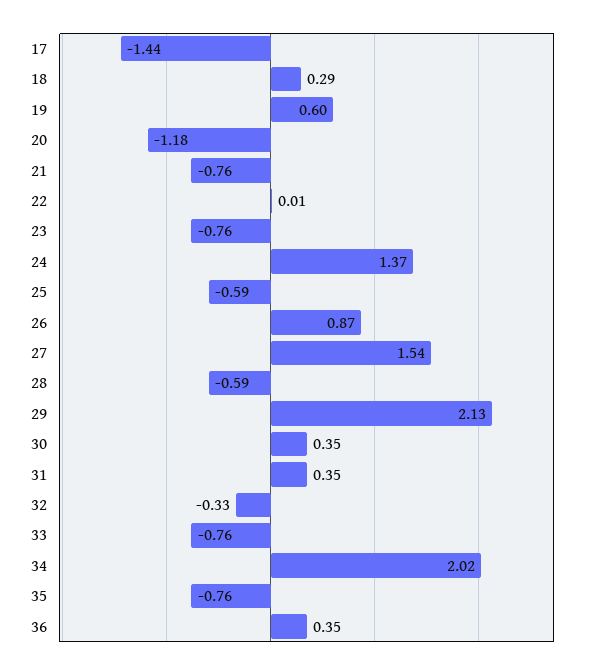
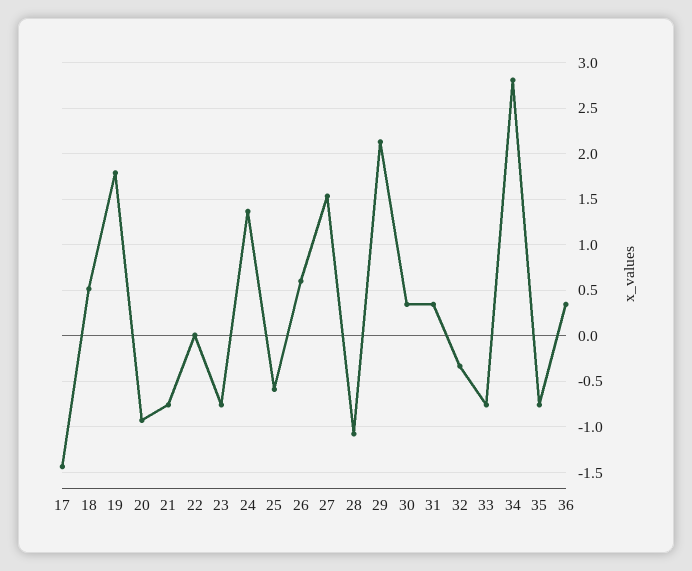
  {
    "17": -1.44,
-   "18": 0.29,
+   "18": 0.5,
-   "19": 0.6,
+   "19": 1.8,
-   "20": -1.18,
+   "20": -0.9,
    "21": -0.76,
    "22": 0.01,
    "23": -0.76,
    "24": 1.37,
    "25": -0.59,
-   "26": 0.87,
+   "26": 0.6,
    "27": 1.54,
-   "28": -0.59,
+   "28": -1.1,
    "29": 2.13,
    "30": 0.35,
    "31": 0.35,
    "32": -0.33,
    "33": -0.76,
-   "34": 2.02,
+   "34": 2.8,
    "35": -0.76,
    "36": 0.35
  }

